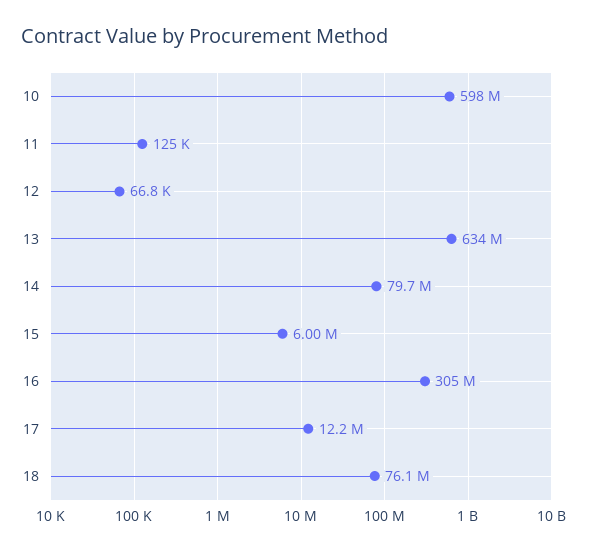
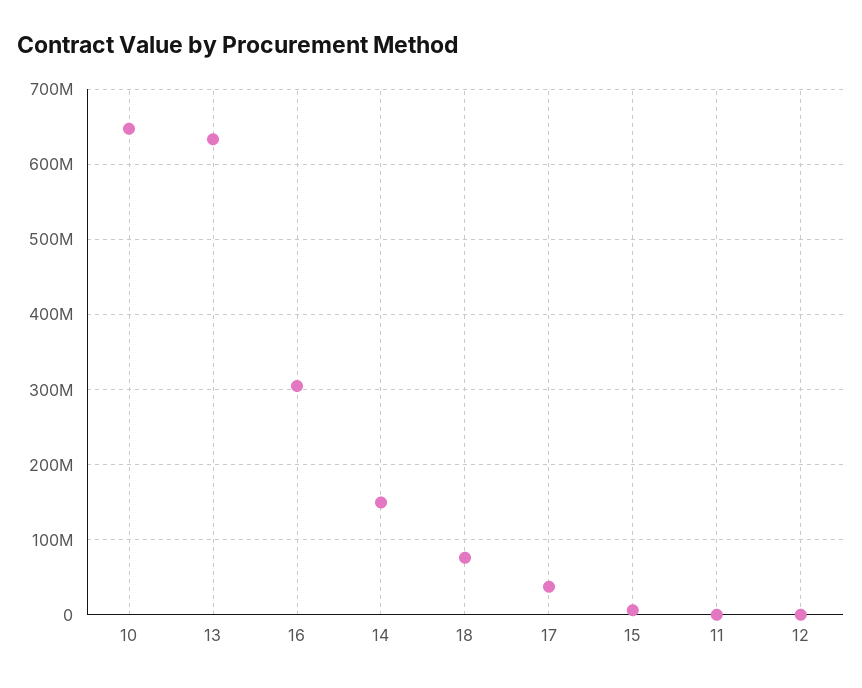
  {
-   "10": 598000000,
+   "10": 650000000,
    "11": 125000,
    "12": 66800,
    "13": 634000000,
-   "14": 79700000,
+   "14": 150000000,
    "15": 6000000,
    "16": 305000000,
-   "17": 12200000,
+   "17": 40000000,
    "18": 76100000
  }

